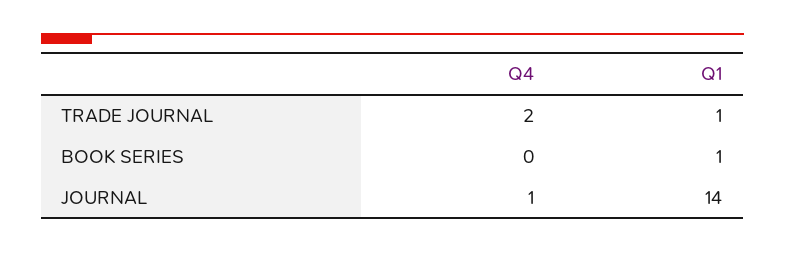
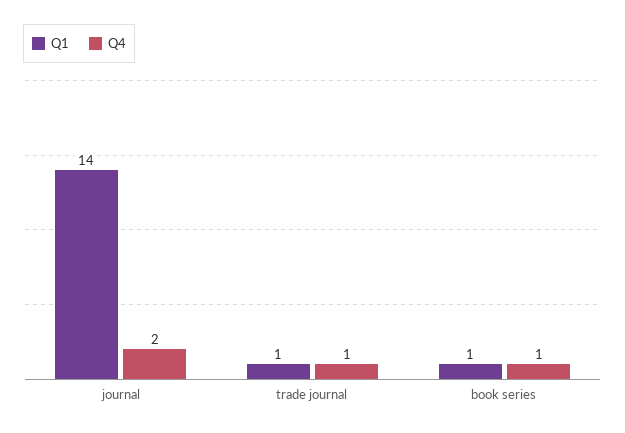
  {
    "Q4": {
-     "TRADE JOURNAL": 2,
+     "TRADE JOURNAL": 1,
-     "BOOK SERIES": 0,
+     "BOOK SERIES": 1,
-     "JOURNAL": 1
+     "JOURNAL": 2
    },
    "Q1": {
      "TRADE JOURNAL": 1,
      "BOOK SERIES": 1,
      "JOURNAL": 14
    }
  }

